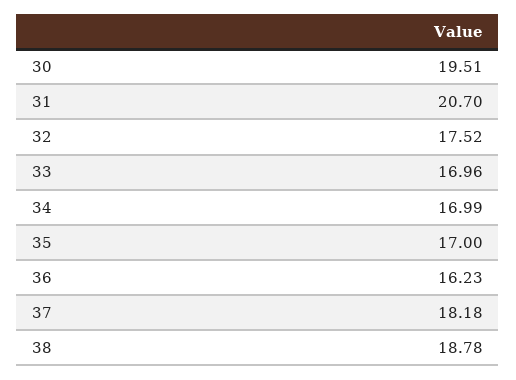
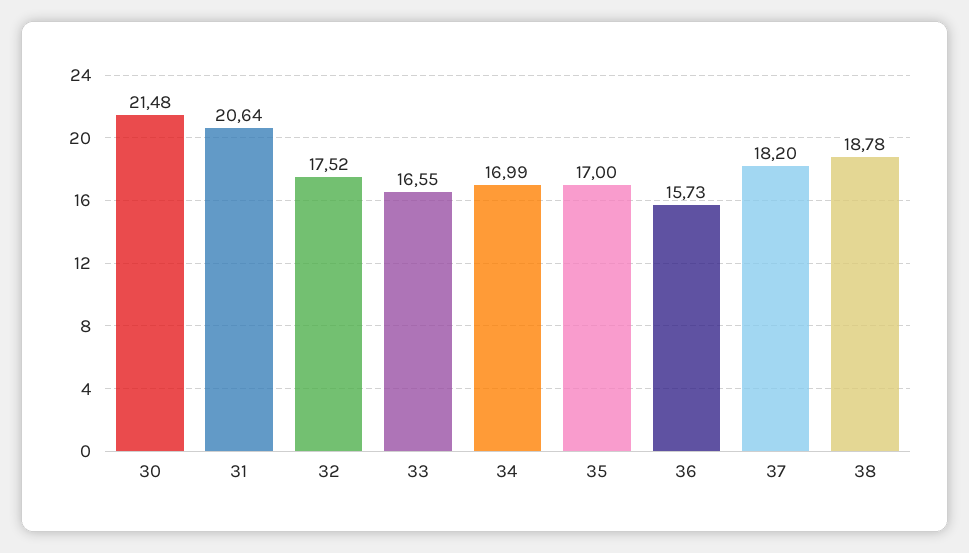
  {
-   "30": 19.51,
+   "30": 21.48,
-   "31": 20.7,
+   "31": 20.64,
    "32": 17.52,
-   "33": 16.96,
+   "33": 16.55,
    "34": 16.99,
    "35": 17,
-   "36": 16.23,
+   "36": 15.73,
-   "37": 18.18,
+   "37": 18.2,
    "38": 18.78
  }

